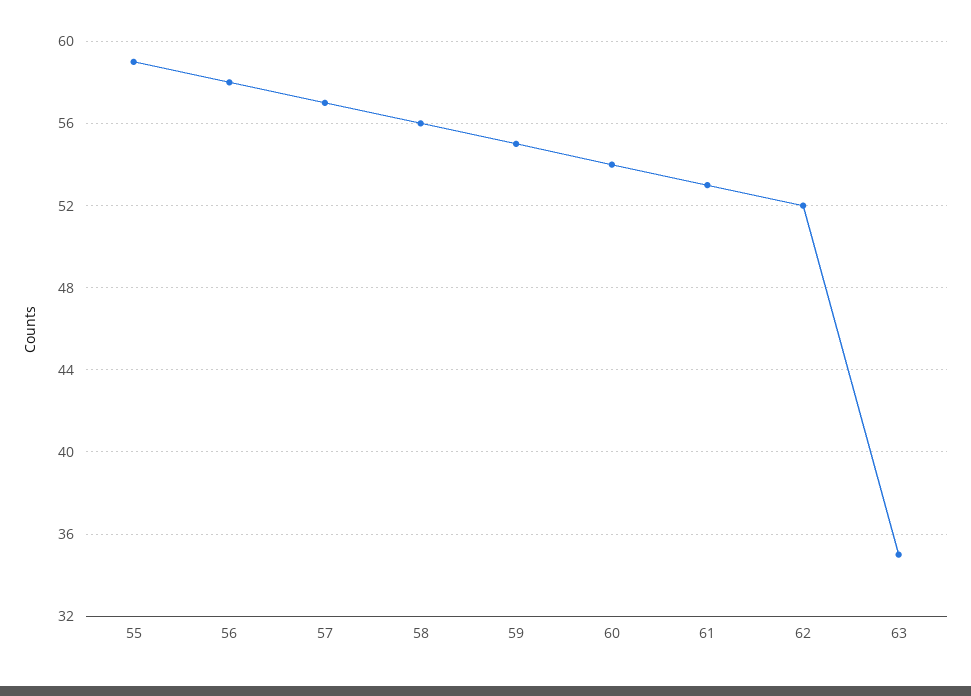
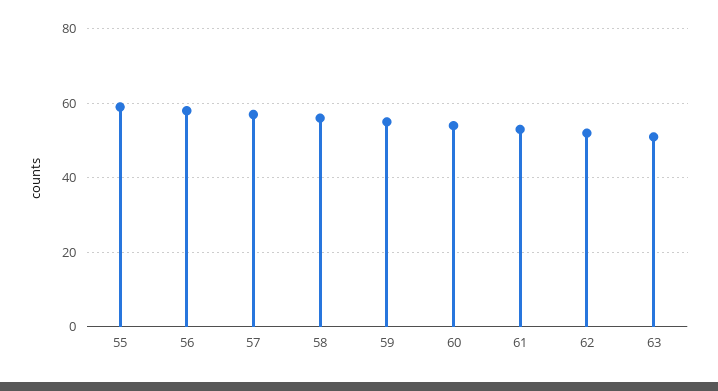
  {
    "55": 59,
    "56": 58,
    "57": 57,
    "58": 56,
    "59": 55,
    "60": 54,
    "61": 53,
    "62": 52,
-   "63": 35
+   "63": 50
  }

